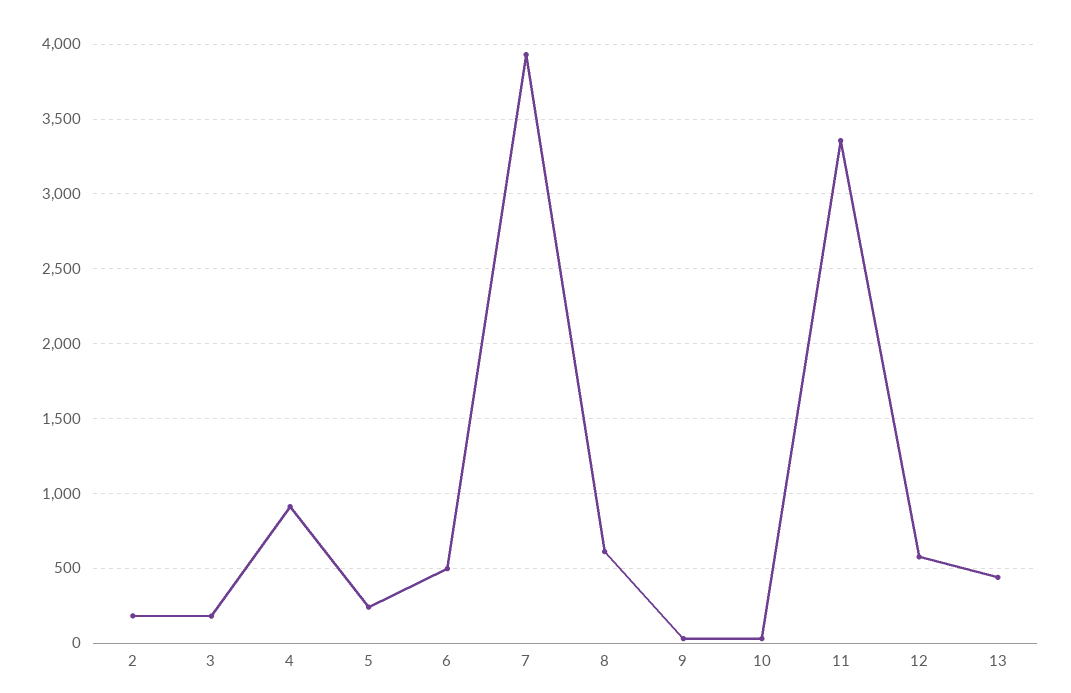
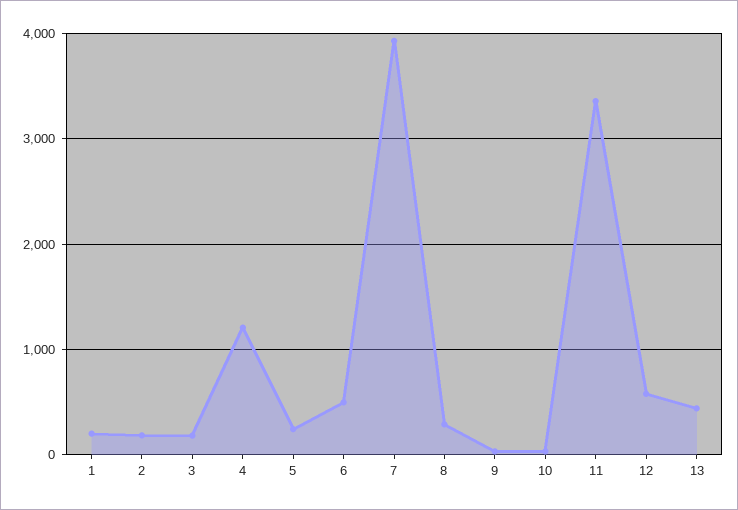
  {
    "2": 200,
    "3": 200,
-   "4": 900,
+   "4": 1200,
    "5": 250,
    "6": 500,
    "7": 3950,
-   "8": 600,
+   "8": 300,
    "9": 50,
    "10": 50,
    "11": 3350,
    "12": 600,
-   "13": 450
+   "13": 450,
+   "1": 200
  }

